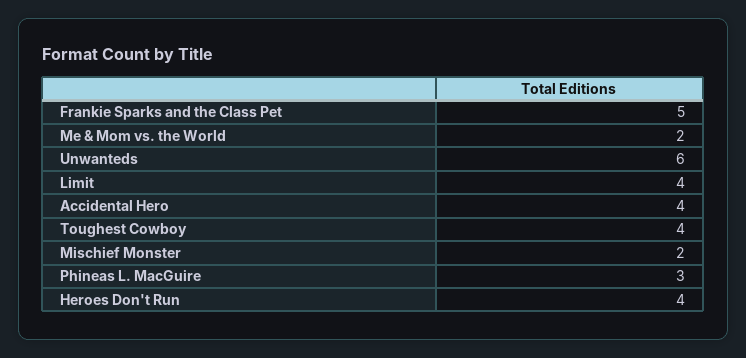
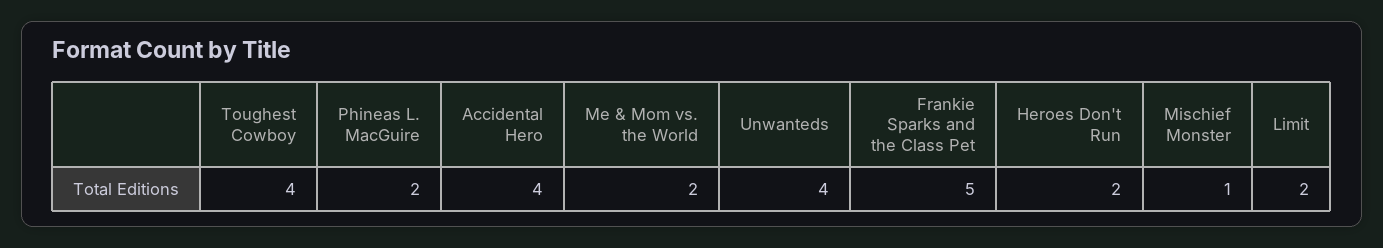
  {
    "Frankie Sparks and the Class Pet": 5,
    "Me & Mom vs. the World": 2,
-   "Unwanteds": 6,
+   "Unwanteds": 4,
-   "Limit": 4,
+   "Limit": 2,
    "Accidental Hero": 4,
    "Toughest Cowboy": 4,
-   "Mischief Monster": 2,
+   "Mischief Monster": 1,
-   "Phineas L. MacGuire": 3,
+   "Phineas L. MacGuire": 2,
-   "Heroes Don't Run": 4
+   "Heroes Don't Run": 2
  }

